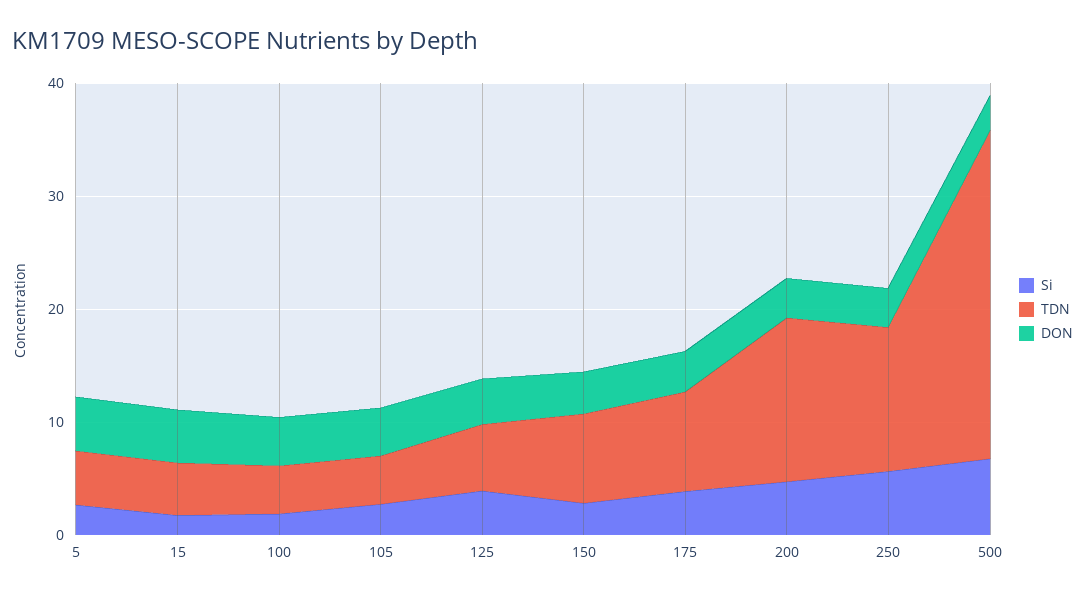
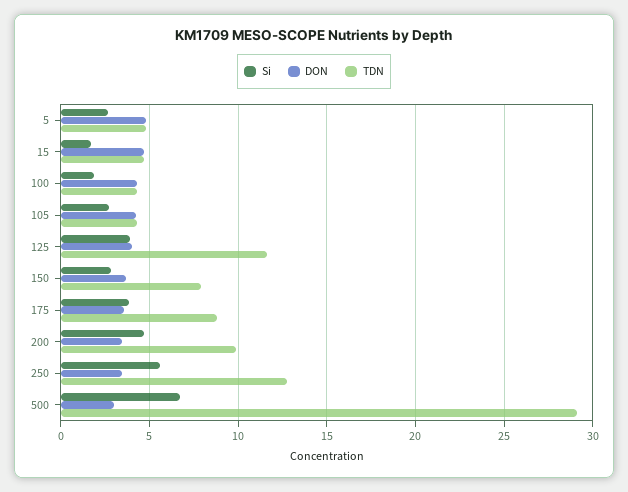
  {
    "Si": {
      "5": 2.5,
      "15": 1.5,
      "100": 2,
      "105": 2.5,
      "125": 4,
      "150": 3,
      "175": 4,
      "200": 4.5,
      "250": 5.5,
      "500": 7
    },
    "TDN": {
      "5": 5,
      "15": 4.5,
      "100": 4.5,
      "105": 4.5,
-     "125": 6,
+     "125": 11.5,
      "150": 8,
      "175": 9,
-     "200": 14,
+     "200": 10,
      "250": 13,
      "500": 29
    },
    "DON": {
      "5": 5,
      "15": 4.5,
      "100": 4.5,
      "105": 4.5,
      "125": 4,
      "150": 3.5,
      "175": 3.5,
      "200": 3.5,
      "250": 3.5,
      "500": 3
    }
  }

